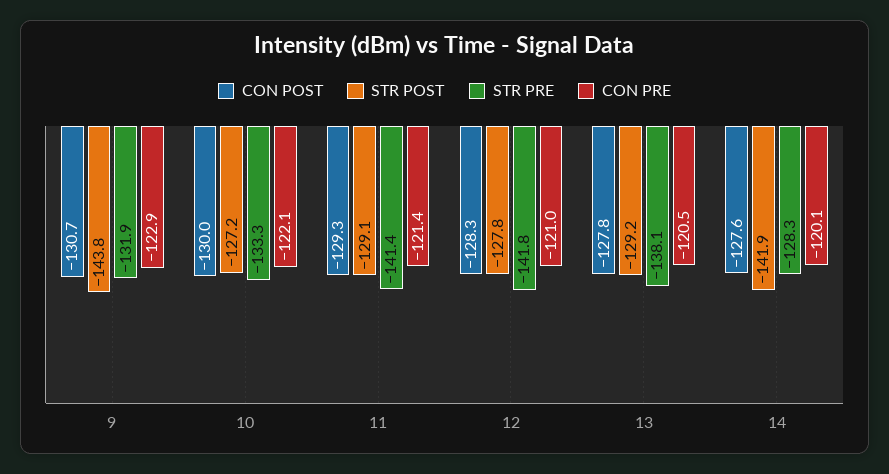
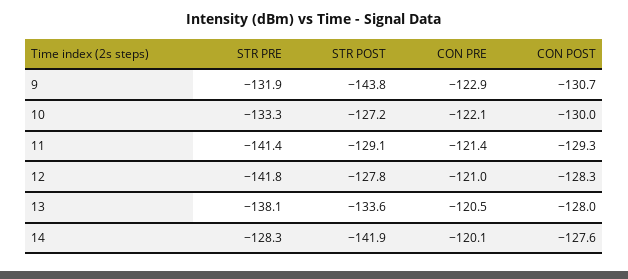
  {
    "CON POST": {
      "9": -130.7,
      "10": -130,
      "11": -129.3,
      "12": -128.3,
-     "13": -127.8,
+     "13": -128,
      "14": -127.6
    },
    "STR POST": {
      "9": -143.8,
      "10": -127.2,
      "11": -129.1,
      "12": -127.8,
-     "13": -129.2,
+     "13": -133.6,
      "14": -141.9
    },
    "STR PRE": {
      "9": -131.9,
      "10": -133.3,
      "11": -141.4,
      "12": -141.8,
      "13": -138.1,
      "14": -128.3
    },
    "CON PRE": {
      "9": -122.9,
      "10": -122.1,
      "11": -121.4,
      "12": -121,
      "13": -120.5,
      "14": -120.1
    }
  }

